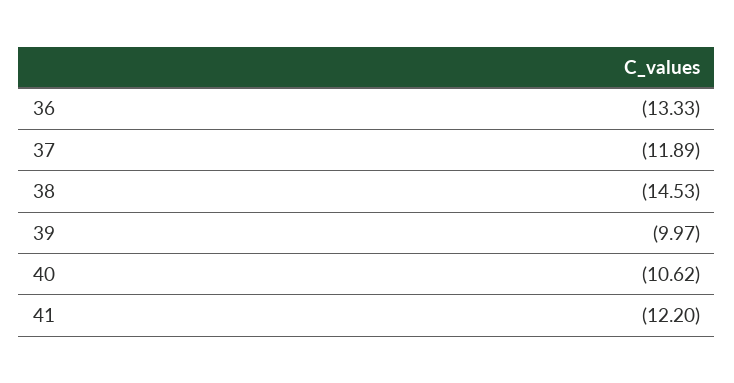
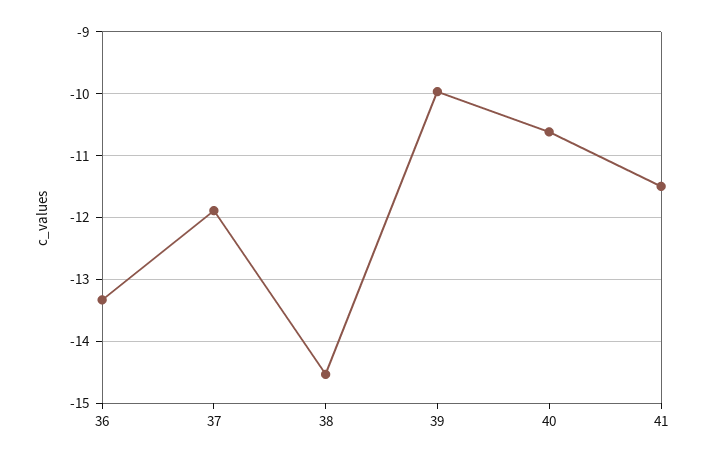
  {
    "36": -13.33,
    "37": -11.89,
    "38": -14.53,
    "39": -9.97,
    "40": -10.62,
-   "41": -12.2
+   "41": -11.5
  }

